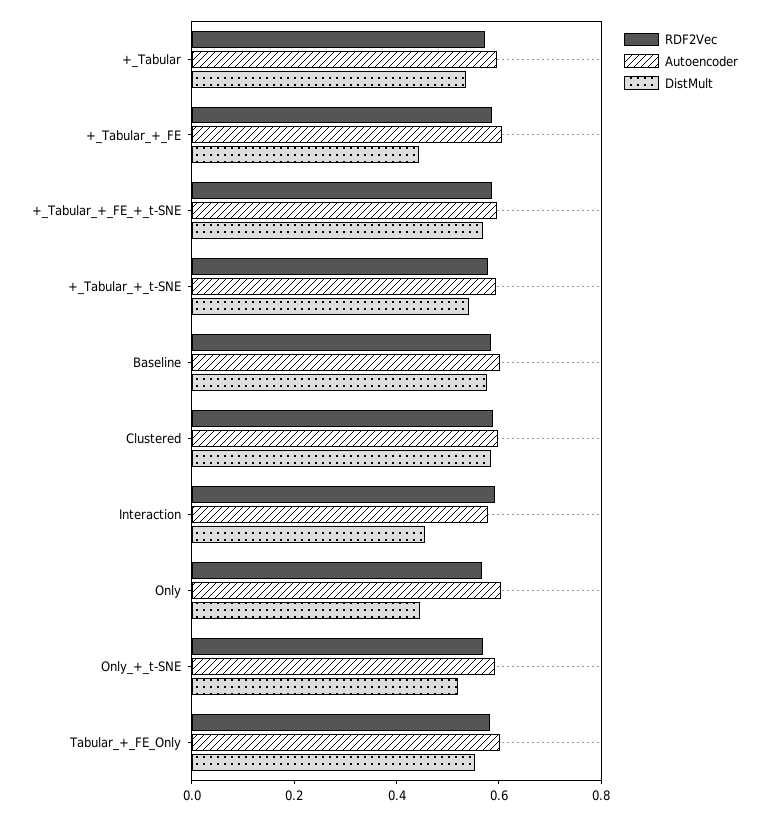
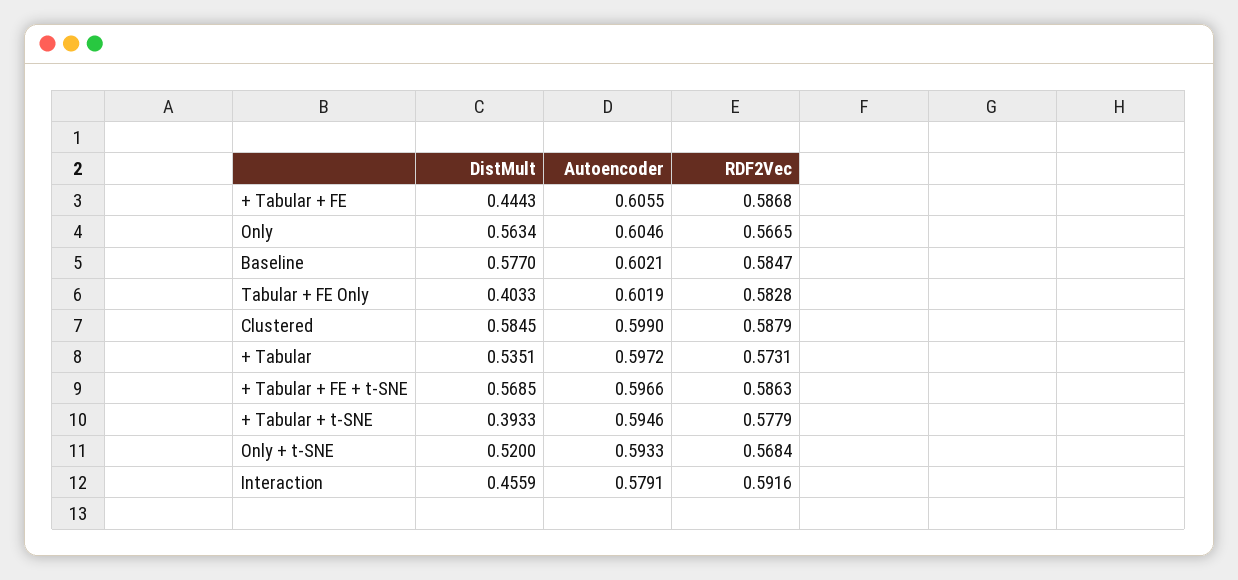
  {
    "RDF2Vec": {
      "+_Tabular": 0.5731,
      "+_Tabular_+_FE": 0.5868,
      "+_Tabular_+_FE_+_t-SNE": 0.5863,
      "+_Tabular_+_t-SNE": 0.5779,
      "Baseline": 0.5847,
      "Clustered": 0.5879,
      "Interaction": 0.5916,
      "Only": 0.5665,
      "Only_+_t-SNE": 0.5684,
      "Tabular_+_FE_Only": 0.5828
    },
    "Autoencoder": {
      "+_Tabular": 0.5972,
      "+_Tabular_+_FE": 0.6055,
      "+_Tabular_+_FE_+_t-SNE": 0.5966,
      "+_Tabular_+_t-SNE": 0.5946,
      "Baseline": 0.6021,
      "Clustered": 0.599,
      "Interaction": 0.5791,
      "Only": 0.6046,
      "Only_+_t-SNE": 0.5933,
      "Tabular_+_FE_Only": 0.6019
    },
    "DistMult": {
      "+_Tabular": 0.5351,
      "+_Tabular_+_FE": 0.4443,
      "+_Tabular_+_FE_+_t-SNE": 0.5685,
-     "+_Tabular_+_t-SNE": 0.55,
+     "+_Tabular_+_t-SNE": 0.3933,
      "Baseline": 0.577,
      "Clustered": 0.5845,
      "Interaction": 0.4559,
-     "Only": 0.45,
+     "Only": 0.5634,
      "Only_+_t-SNE": 0.52,
-     "Tabular_+_FE_Only": 0.55
+     "Tabular_+_FE_Only": 0.4033
    }
  }

